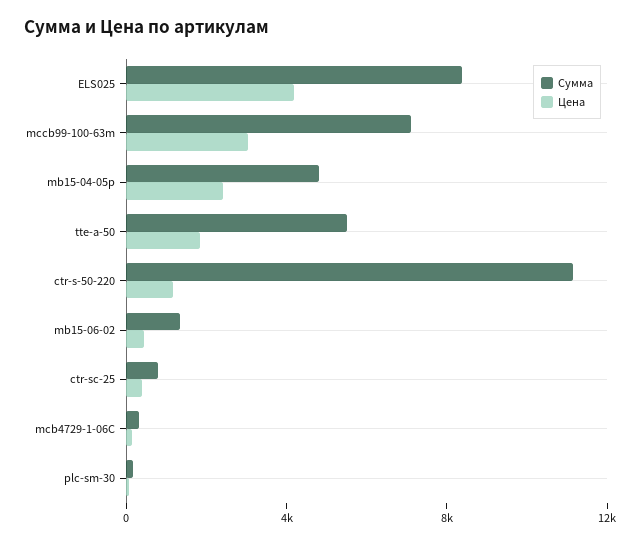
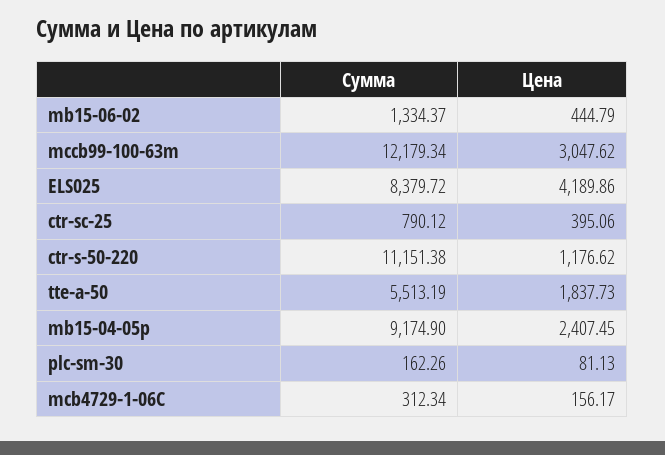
  {
    "Сумма": {
      "ELS025": 8379.72,
-     "mccb99-100-63m": 7000,
+     "mccb99-100-63m": 12179.34,
-     "mb15-04-05p": 5000,
+     "mb15-04-05p": 9174.9,
      "tte-a-50": 5513.19,
      "ctr-s-50-220": 11151.38,
      "mb15-06-02": 1334.37,
      "ctr-sc-25": 790.12,
      "mcb4729-1-06C": 312.34,
      "plc-sm-30": 162.26
    },
    "Цена": {
      "ELS025": 4189.86,
      "mccb99-100-63m": 3047.62,
      "mb15-04-05p": 2407.45,
      "tte-a-50": 1837.73,
      "ctr-s-50-220": 1176.62,
      "mb15-06-02": 444.79,
      "ctr-sc-25": 395.06,
      "mcb4729-1-06C": 156.17,
      "plc-sm-30": 81.13
    }
  }

